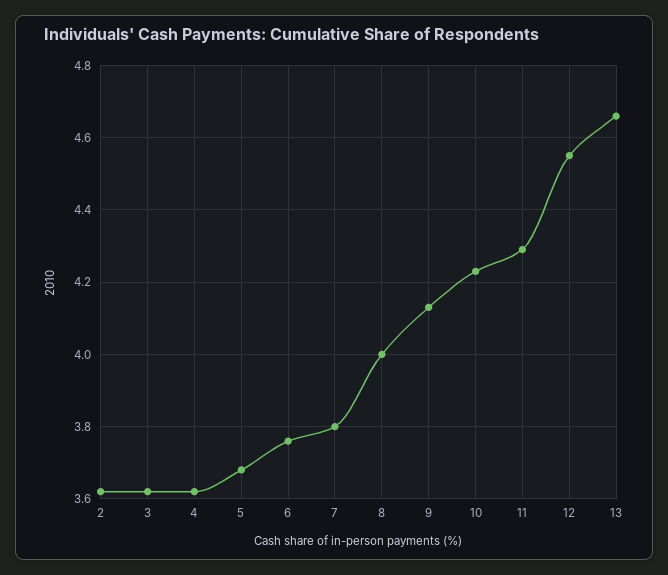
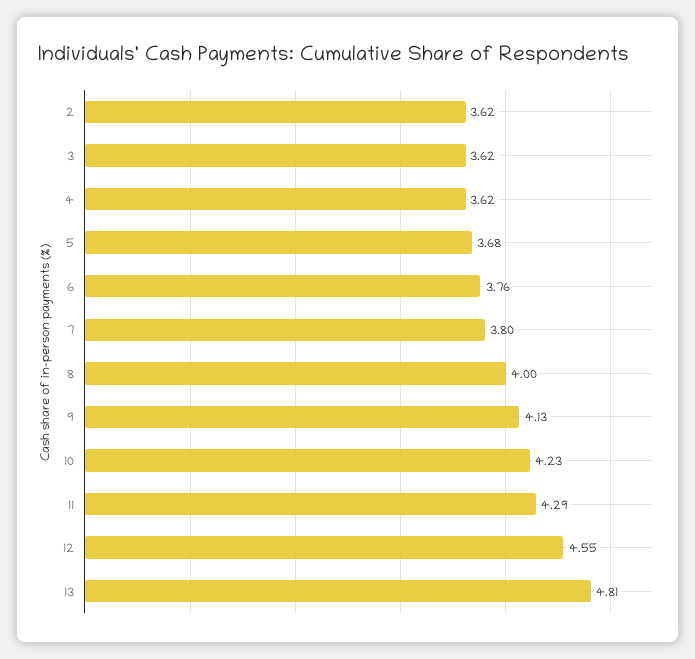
  {
    "2": 3.62,
    "3": 3.62,
    "4": 3.62,
    "5": 3.68,
    "6": 3.76,
    "7": 3.8,
    "8": 4,
    "9": 4.13,
    "10": 4.23,
    "11": 4.29,
    "12": 4.55,
-   "13": 4.65
+   "13": 4.81
  }

